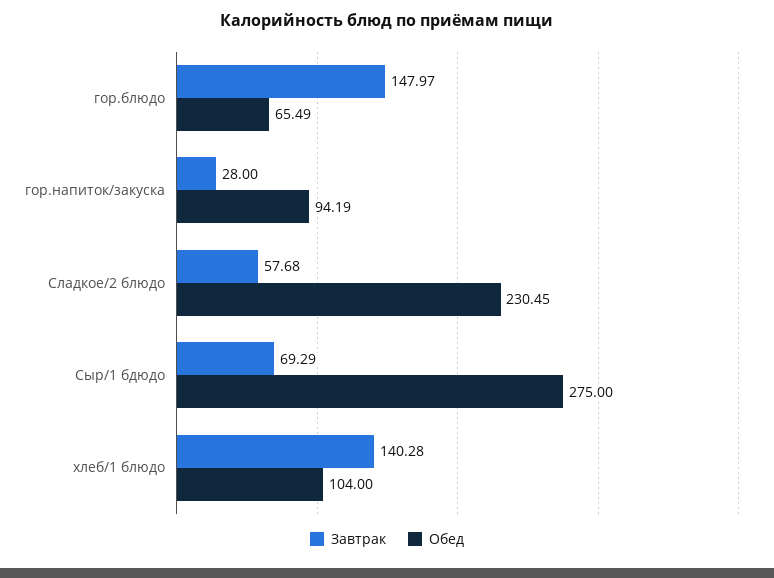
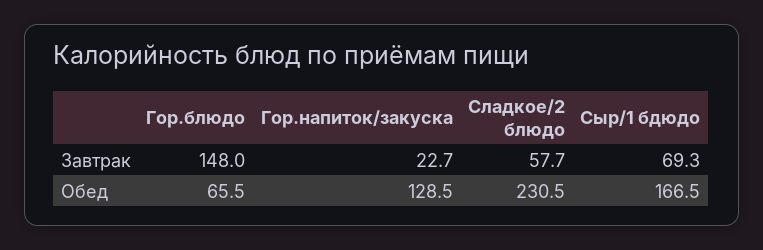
  {
    "Завтрак": {
      "гор.блюдо": 147.97,
-     "гор.напиток/закуска": 28,
+     "гор.напиток/закуска": 22.7,
      "Сладкое/2 блюдо": 57.68,
-     "Сыр/1 бдюдо": 69.29,
+     "Сыр/1 бдюдо": 69.29
-     "хлеб/1 блюдо": 140.28
    },
    "Обед": {
      "гор.блюдо": 65.49,
-     "гор.напиток/закуска": 94.19,
+     "гор.напиток/закуска": 128.5,
      "Сладкое/2 блюдо": 230.45,
-     "Сыр/1 бдюдо": 275,
+     "Сыр/1 бдюдо": 166.5
-     "хлеб/1 блюдо": 104
    }
  }

